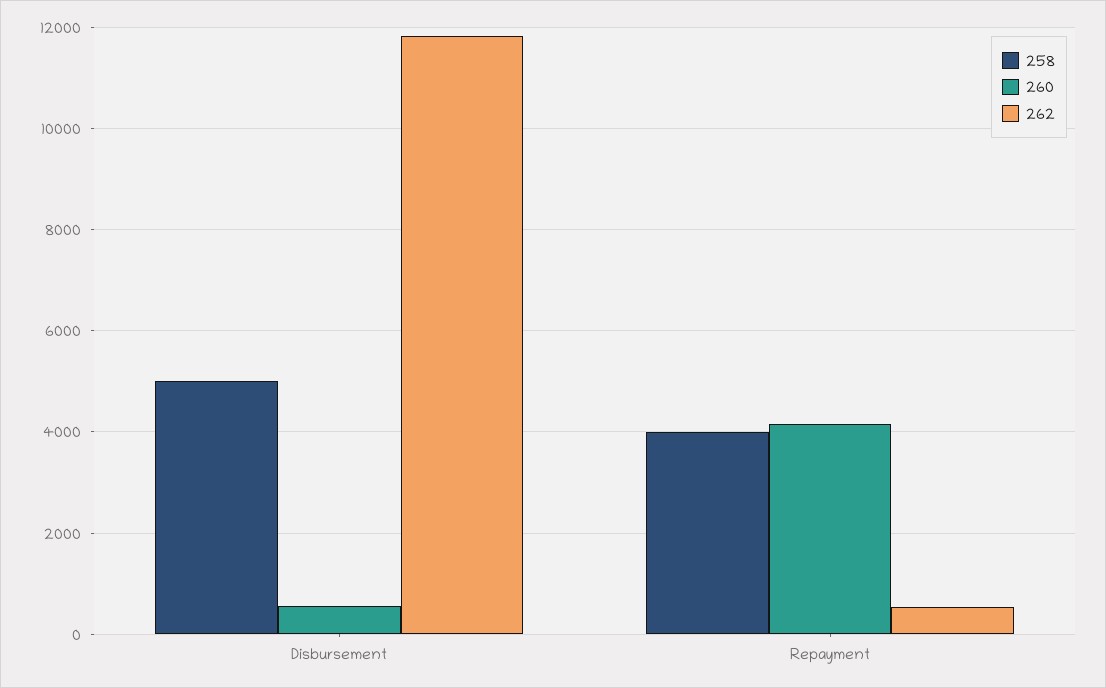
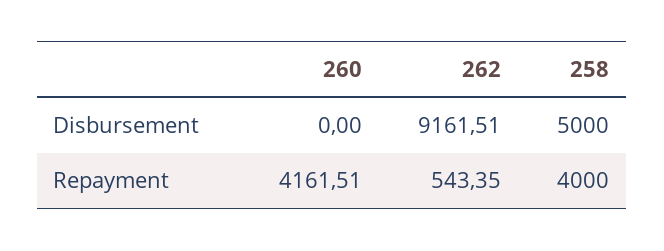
  {
    "258": {
      "Disbursement": 5000,
      "Repayment": 4000
    },
    "260": {
-     "Disbursement": 600,
+     "Disbursement": 0,
      "Repayment": 4161.51
    },
    "262": {
-     "Disbursement": 11800,
+     "Disbursement": 9161.51,
      "Repayment": 543.35
    }
  }

